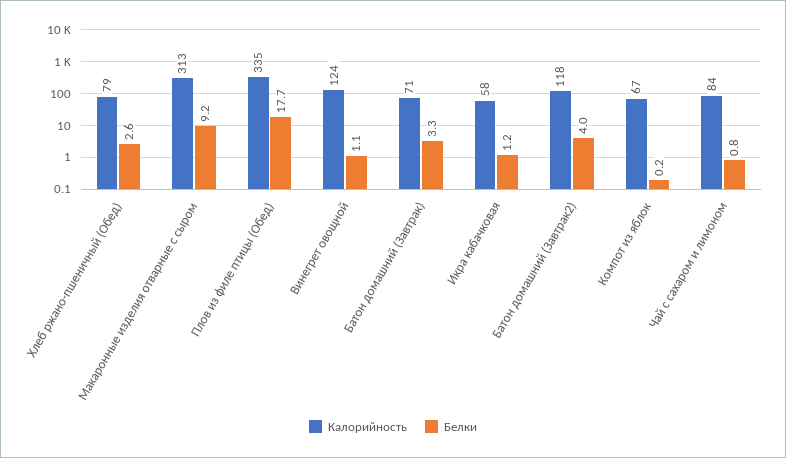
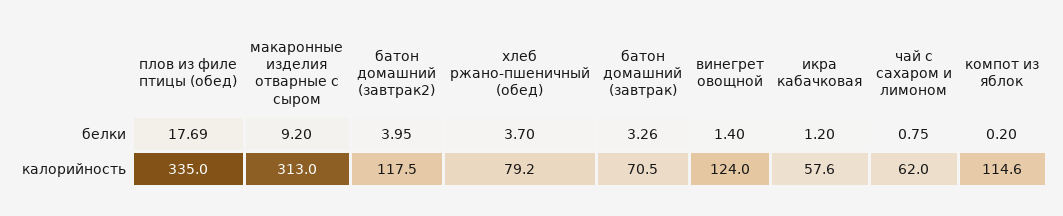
  {
    "Калорийность": {
      "Хлеб ржано-пшеничный (Обед)": 79.2,
      "Макаронные изделия отварные с сыром": 313,
      "Плов из филе птицы (Обед)": 335,
      "Винегрет овощной": 124,
      "Батон домашний (Завтрак)": 70.5,
      "Икра кабачковая": 57.6,
      "Батон домашний (Завтрак2)": 117.5,
-     "Компот из яблок": 67,
+     "Компот из яблок": 114.6,
-     "Чай с сахаром и лимоном": 84
+     "Чай с сахаром и лимоном": 62
    },
    "Белки": {
-     "Хлеб ржано-пшеничный (Обед)": 2.6,
+     "Хлеб ржано-пшеничный (Обед)": 3.7,
      "Макаронные изделия отварные с сыром": 9.2,
      "Плов из филе птицы (Обед)": 17.69,
-     "Винегрет овощной": 1.1,
+     "Винегрет овощной": 1.4,
      "Батон домашний (Завтрак)": 3.26,
      "Икра кабачковая": 1.2,
      "Батон домашний (Завтрак2)": 3.95,
      "Компот из яблок": 0.2,
      "Чай с сахаром и лимоном": 0.75
    }
  }

